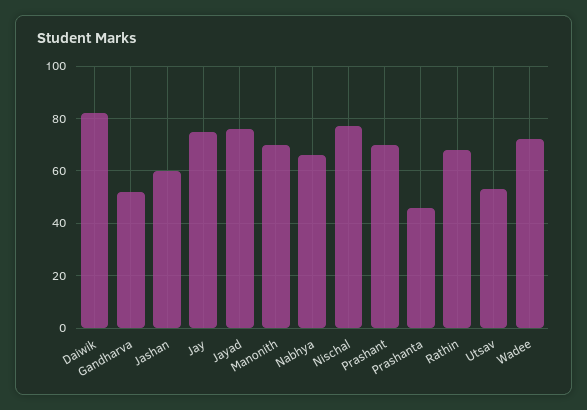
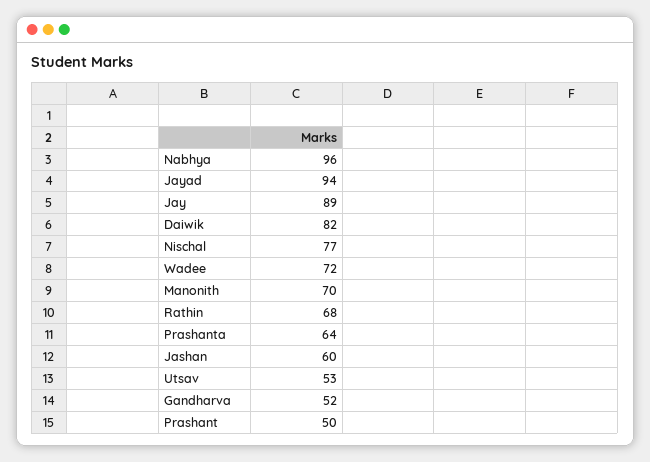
  {
    "Daiwik": 82,
    "Gandharva": 52,
    "Jashan": 60,
-   "Jay": 75,
+   "Jay": 89,
-   "Jayad": 75,
+   "Jayad": 94,
    "Manonith": 70,
-   "Nabhya": 65,
+   "Nabhya": 96,
    "Nischal": 77,
-   "Prashant": 70,
+   "Prashant": 50,
-   "Prashanta": 45,
+   "Prashanta": 64,
    "Rathin": 68,
    "Utsav": 53,
    "Wadee": 72
  }

